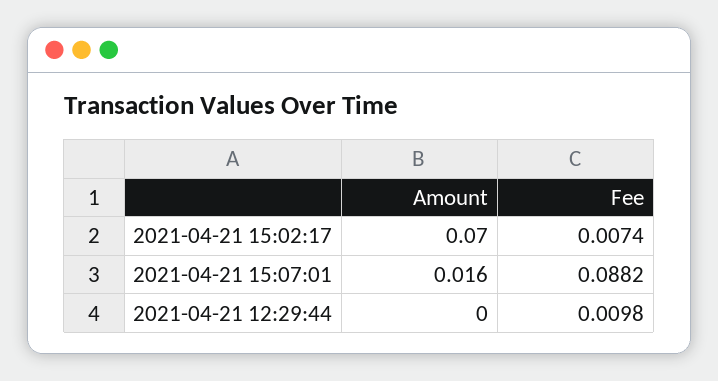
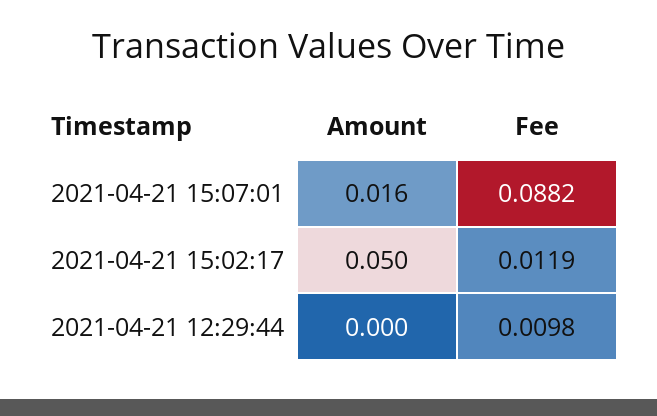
  {
    "Amount": {
-     "2021-04-21 15:02:17": 0.07,
+     "2021-04-21 15:02:17": 0.05,
      "2021-04-21 15:07:01": 0.016,
      "2021-04-21 12:29:44": 0
    },
    "Fee": {
-     "2021-04-21 15:02:17": 0.0074,
+     "2021-04-21 15:02:17": 0.0119,
      "2021-04-21 15:07:01": 0.0882,
      "2021-04-21 12:29:44": 0.0098
    }
  }

